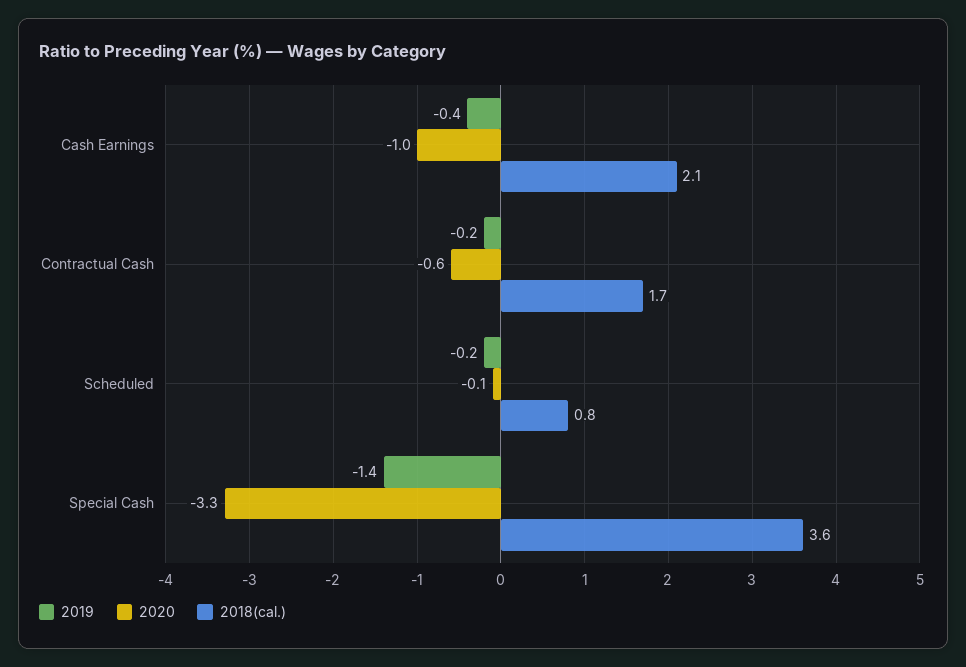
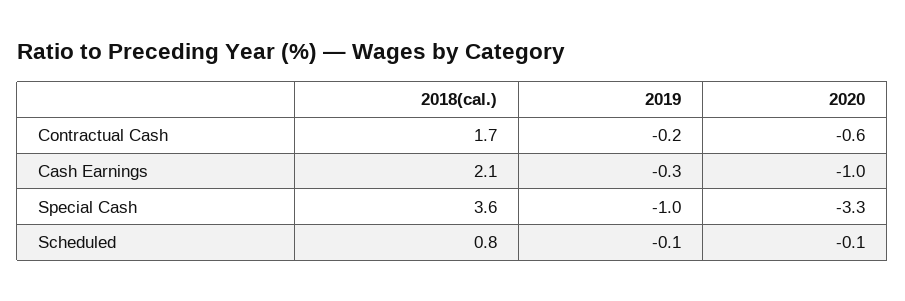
  {
    "2019": {
-     "Cash Earnings": -0.4,
+     "Cash Earnings": -0.3,
      "Contractual Cash": -0.2,
-     "Scheduled": -0.2,
+     "Scheduled": -0.1,
-     "Special Cash": -1.4
+     "Special Cash": -1
    },
    "2020": {
      "Cash Earnings": -1,
      "Contractual Cash": -0.6,
      "Scheduled": -0.1,
      "Special Cash": -3.3
    },
    "2018(cal.)": {
      "Cash Earnings": 2.1,
      "Contractual Cash": 1.7,
      "Scheduled": 0.8,
      "Special Cash": 3.6
    }
  }

